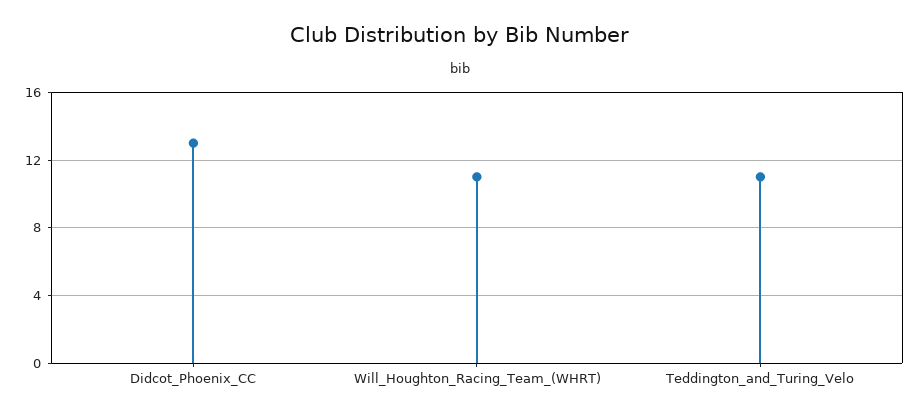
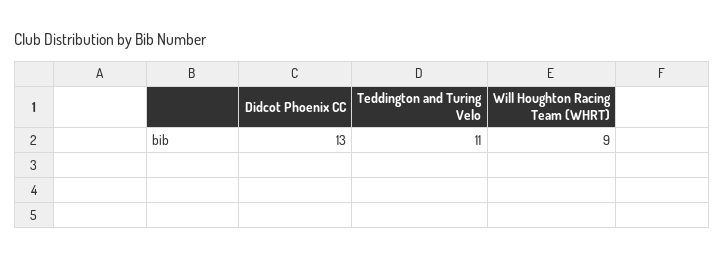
  {
    "Didcot_Phoenix_CC": 13,
-   "Will_Houghton_Racing_Team_(WHRT)": 11,
+   "Will_Houghton_Racing_Team_(WHRT)": 9,
    "Teddington_and_Turing_Velo": 11
  }

